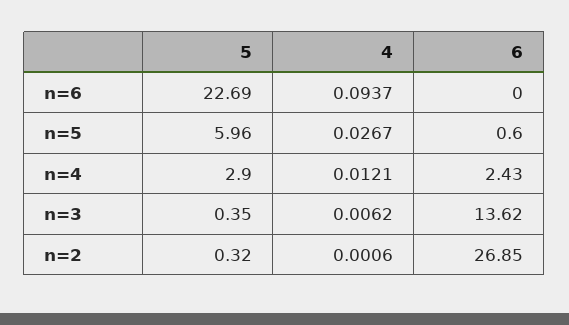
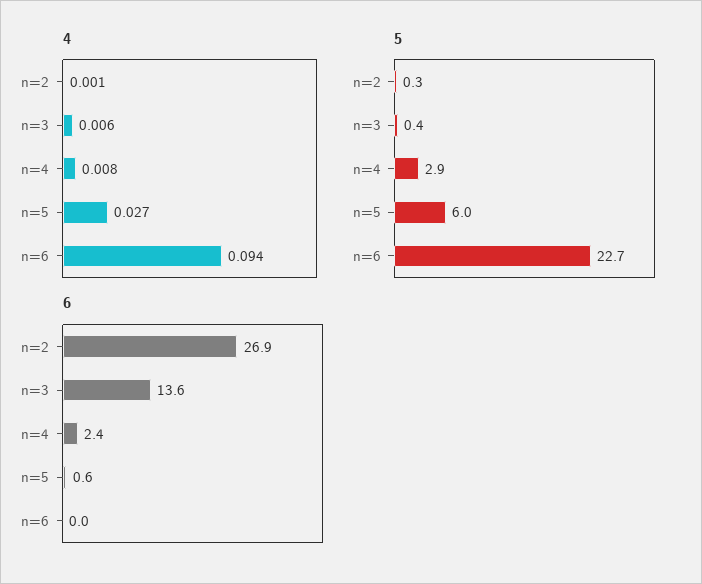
  {
    "5": {
      "n=6": 22.69,
      "n=5": 5.96,
      "n=4": 2.9,
      "n=3": 0.35,
      "n=2": 0.32
    },
    "4": {
      "n=6": 0.0937,
      "n=5": 0.0267,
-     "n=4": 0.0121,
+     "n=4": 0.008,
      "n=3": 0.0062,
      "n=2": 0.0006
    },
    "6": {
      "n=6": 0,
      "n=5": 0.6,
      "n=4": 2.43,
      "n=3": 13.62,
      "n=2": 26.85
    }
  }

